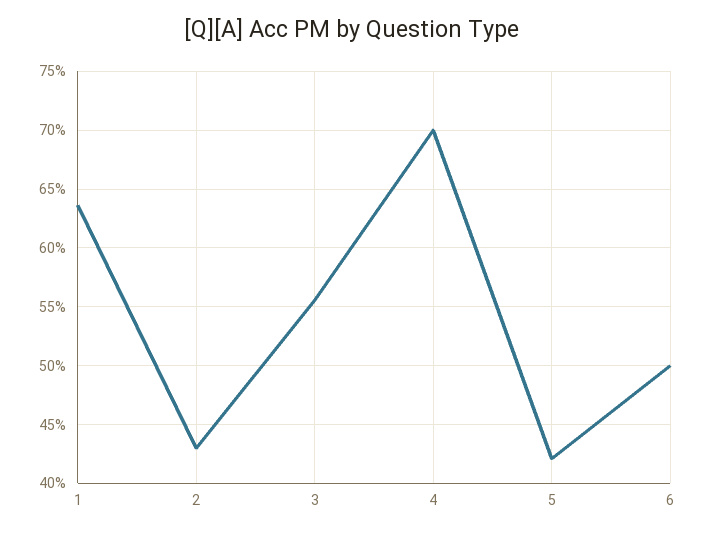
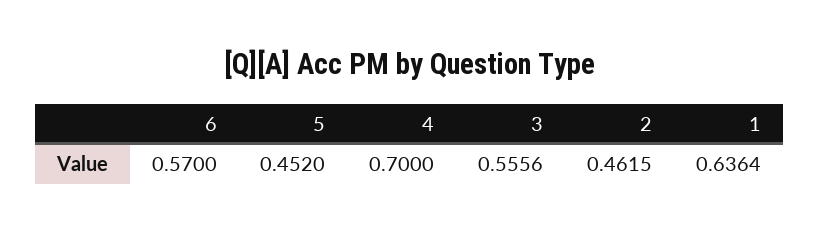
  {
    "1": 0.6364,
-   "2": 0.43,
+   "2": 0.4615,
    "3": 0.5556,
    "4": 0.7,
-   "5": 0.42,
+   "5": 0.452,
-   "6": 0.5
+   "6": 0.57
  }

